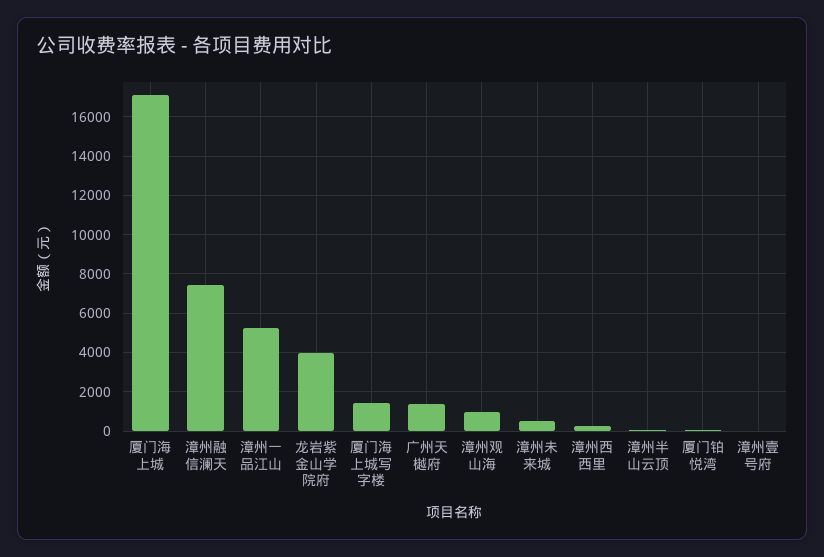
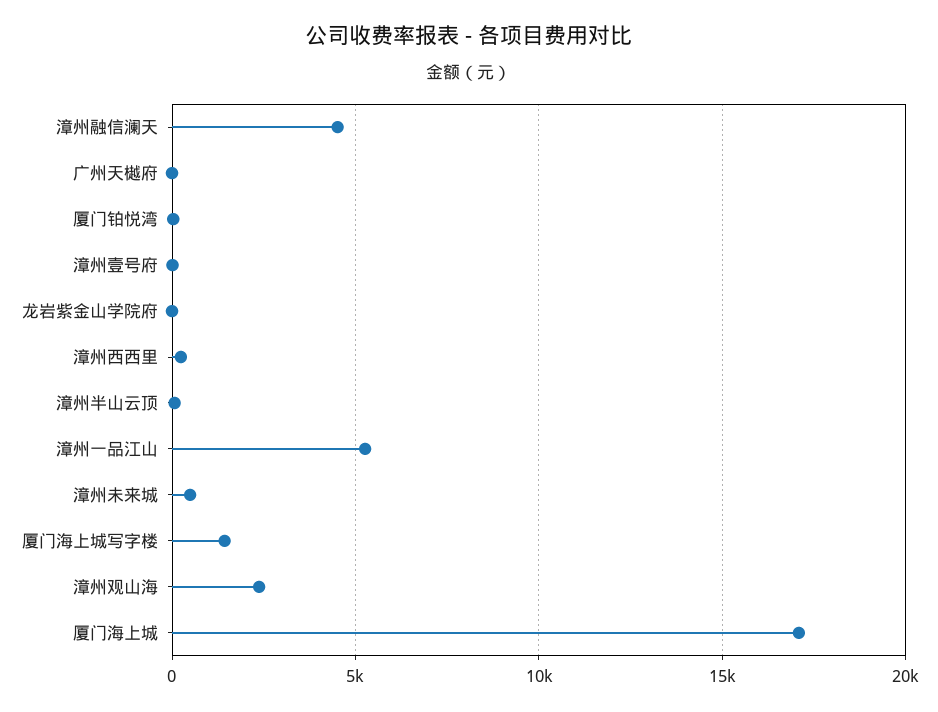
  {
    "厦门海上城": 17000,
-   "漳州融信澜天": 7500,
+   "漳州融信澜天": 4500,
    "漳州一品江山": 5500,
-   "龙岩紫金山学院府": 4000,
+   "龙岩紫金山学院府": 0,
    "厦门海上城写字楼": 1500,
-   "广州天樾府": 1500,
+   "广州天樾府": 0,
-   "漳州观山海": 1000,
+   "漳州观山海": 2500,
    "漳州未来城": 500,
    "漳州西西里": 0,
    "漳州半山云顶": 0,
    "厦门铂悦湾": 0,
    "漳州壹号府": 0
  }

